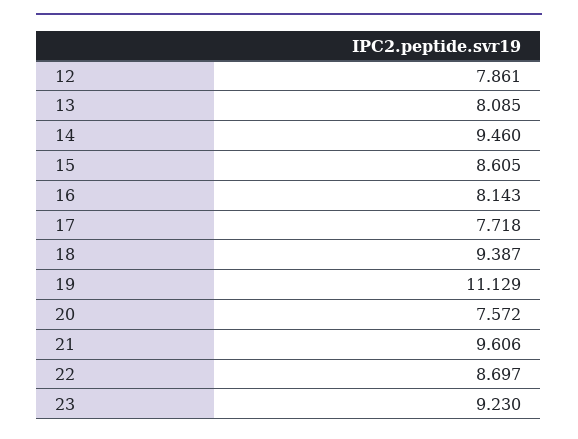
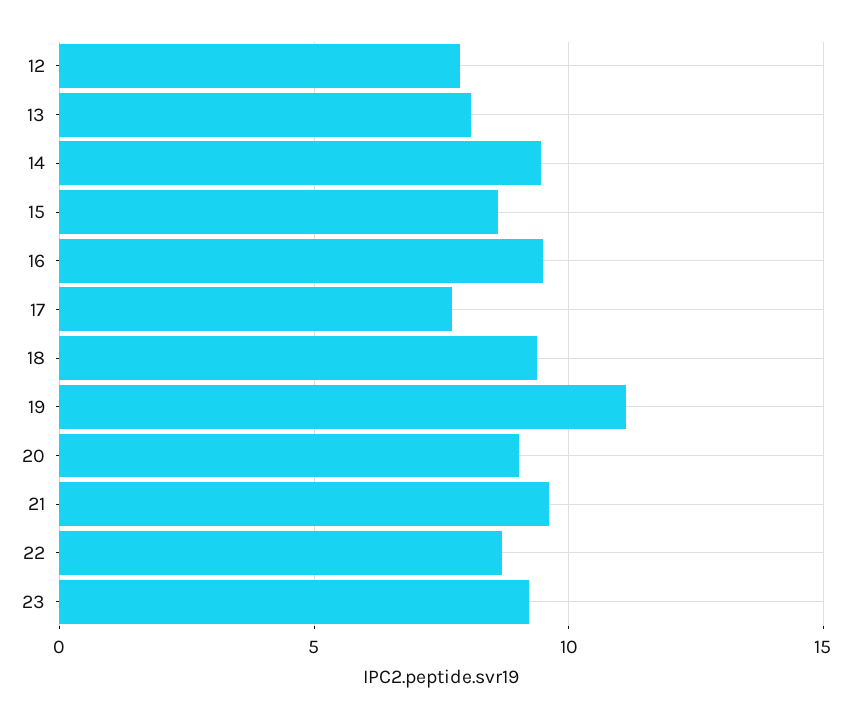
  {
    "12": 7.861,
    "13": 8.085,
    "14": 9.46,
    "15": 8.605,
-   "16": 8.143,
+   "16": 9.5,
    "17": 7.718,
    "18": 9.387,
    "19": 11.129,
-   "20": 7.572,
+   "20": 9,
    "21": 9.606,
    "22": 8.697,
    "23": 9.23
  }

